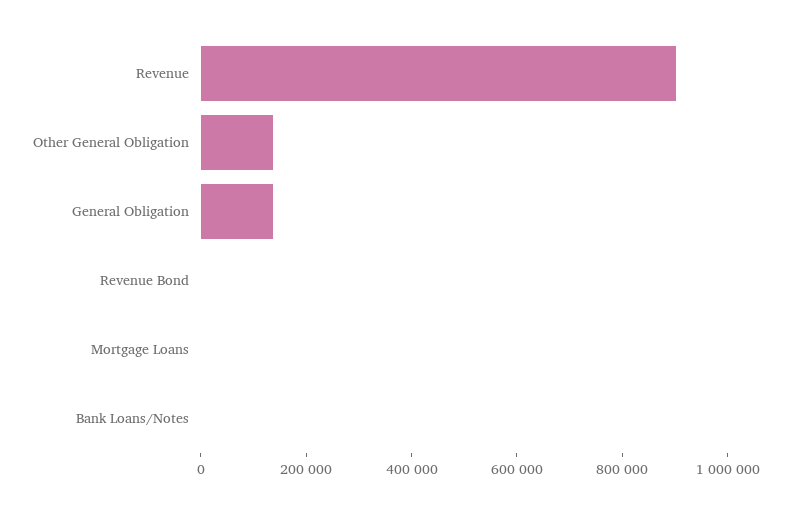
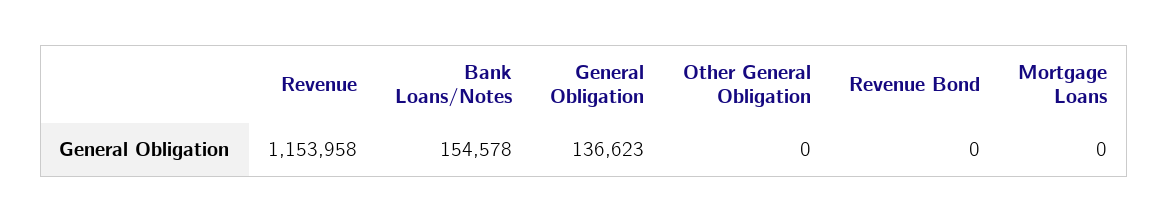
  {
-   "Revenue": 900000,
+   "Revenue": 1153958,
-   "Other General Obligation": 150000,
+   "Other General Obligation": 0,
    "General Obligation": 136623,
    "Revenue Bond": 0,
    "Mortgage Loans": 0,
-   "Bank Loans/Notes": 0
+   "Bank Loans/Notes": 154578
  }

